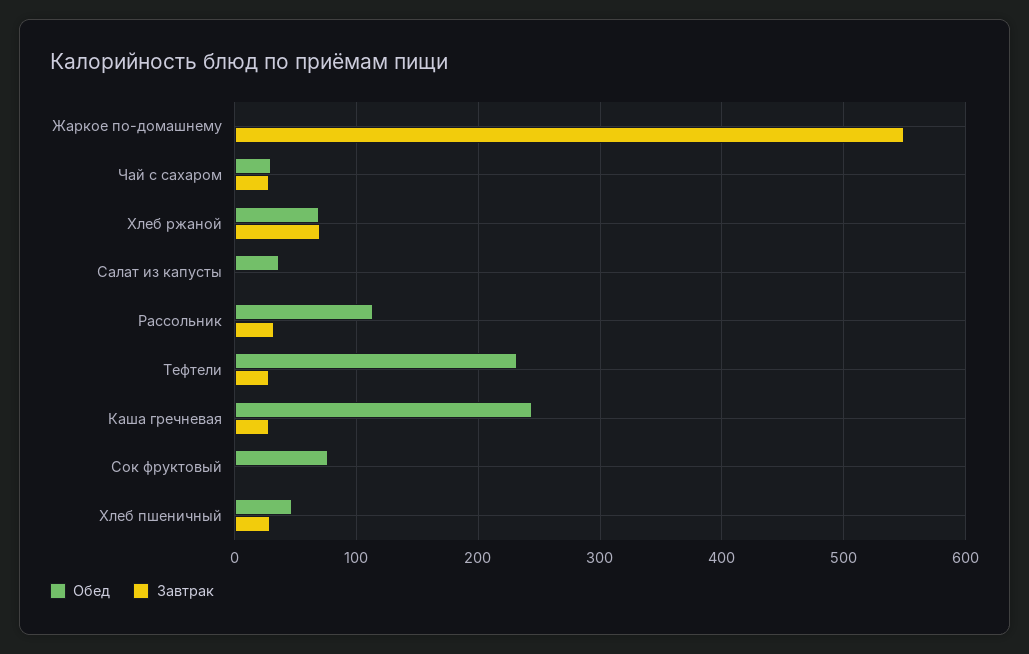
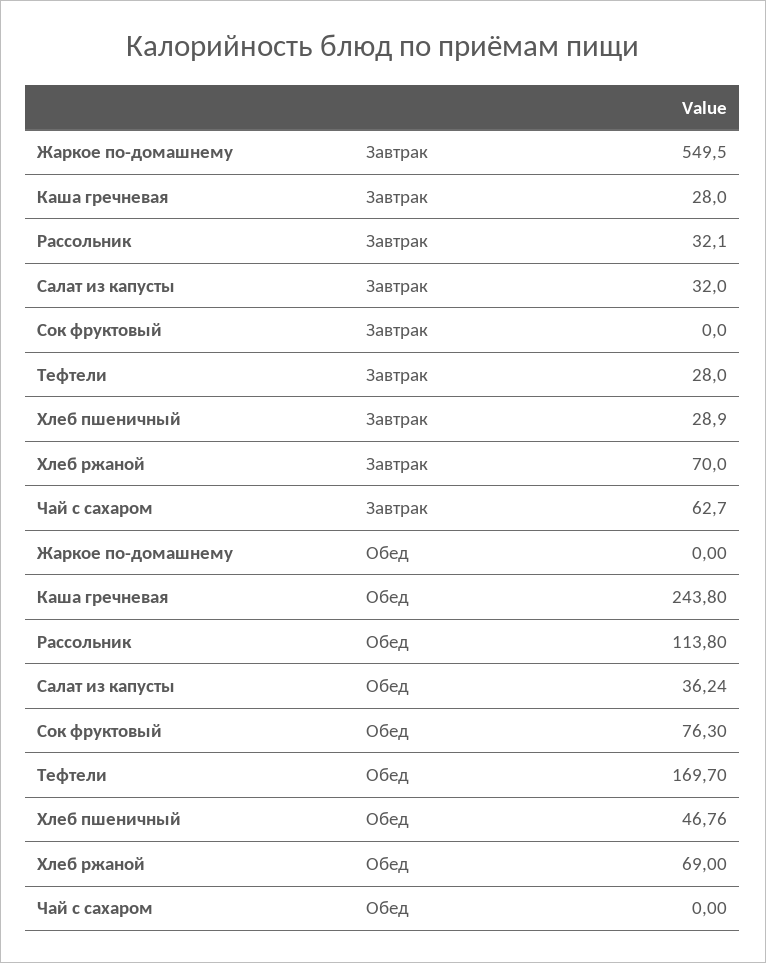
  {
    "Обед": {
      "Жаркое по-домашнему": 0,
-     "Чай с сахаром": 30,
+     "Чай с сахаром": 0,
      "Хлеб ржаной": 69,
      "Салат из капусты": 36.24,
      "Рассольник": 113.8,
-     "Тефтели": 230,
+     "Тефтели": 169.7,
      "Каша гречневая": 243.8,
      "Сок фруктовый": 76.3,
      "Хлеб пшеничный": 46.76
    },
    "Завтрак": {
      "Жаркое по-домашнему": 549.5,
-     "Чай с сахаром": 30,
+     "Чай с сахаром": 62.7,
      "Хлеб ржаной": 70,
-     "Салат из капусты": 0,
+     "Салат из капусты": 32,
      "Рассольник": 32.1,
      "Тефтели": 28,
      "Каша гречневая": 28,
      "Сок фруктовый": 0,
      "Хлеб пшеничный": 28.9
    }
  }

